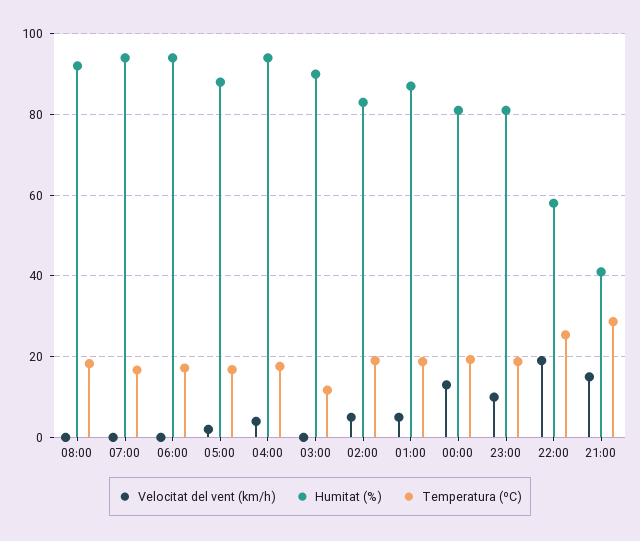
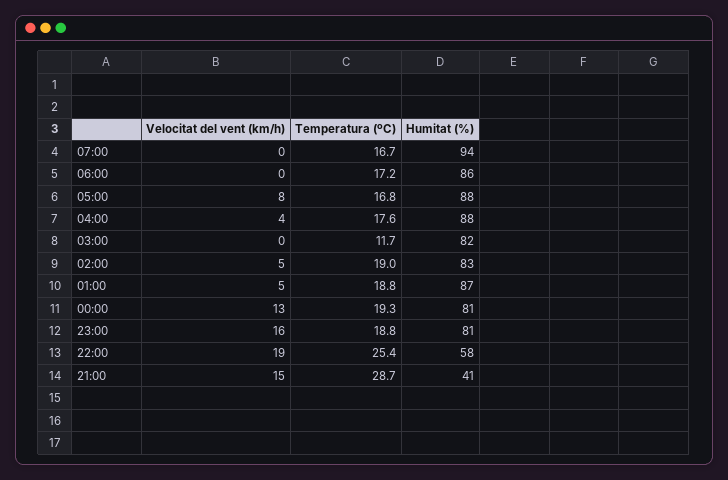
  {
    "Velocitat del vent (km/h)": {
-     "08:00": 0,
      "07:00": 0,
      "06:00": 0,
-     "05:00": 2,
+     "05:00": 8,
      "04:00": 4,
      "03:00": 0,
      "02:00": 5,
      "01:00": 5,
      "00:00": 13,
-     "23:00": 10,
+     "23:00": 16,
      "22:00": 19,
      "21:00": 15
    },
    "Humitat (%)": {
-     "08:00": 92,
      "07:00": 94,
-     "06:00": 94,
+     "06:00": 86,
      "05:00": 88,
-     "04:00": 94,
+     "04:00": 88,
-     "03:00": 90,
+     "03:00": 82,
      "02:00": 83,
      "01:00": 87,
      "00:00": 81,
      "23:00": 81,
      "22:00": 58,
      "21:00": 41
    },
    "Temperatura (ºC)": {
-     "08:00": 18,
      "07:00": 16.7,
      "06:00": 17.2,
      "05:00": 16.8,
      "04:00": 17.6,
      "03:00": 11.7,
      "02:00": 19,
      "01:00": 18.8,
      "00:00": 19.3,
      "23:00": 18.8,
      "22:00": 25.4,
      "21:00": 28.7
    }
  }

